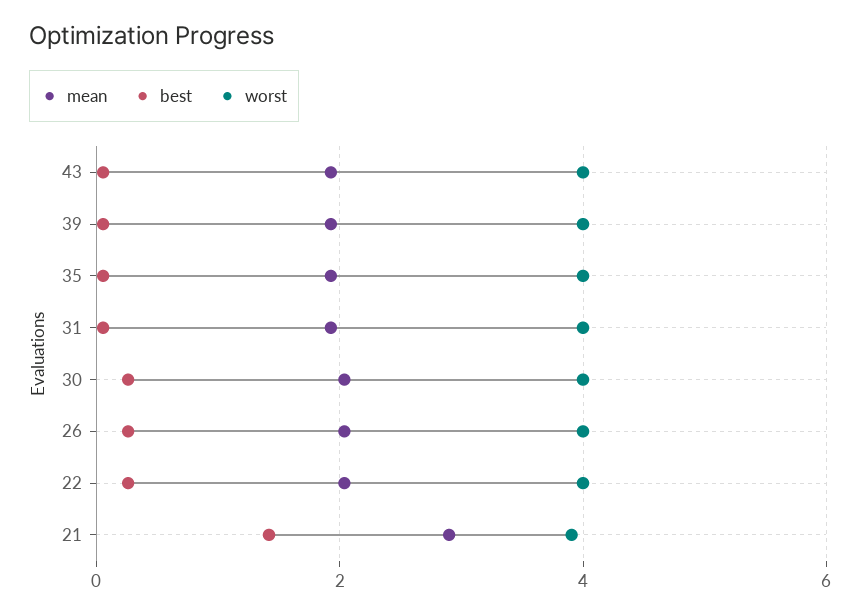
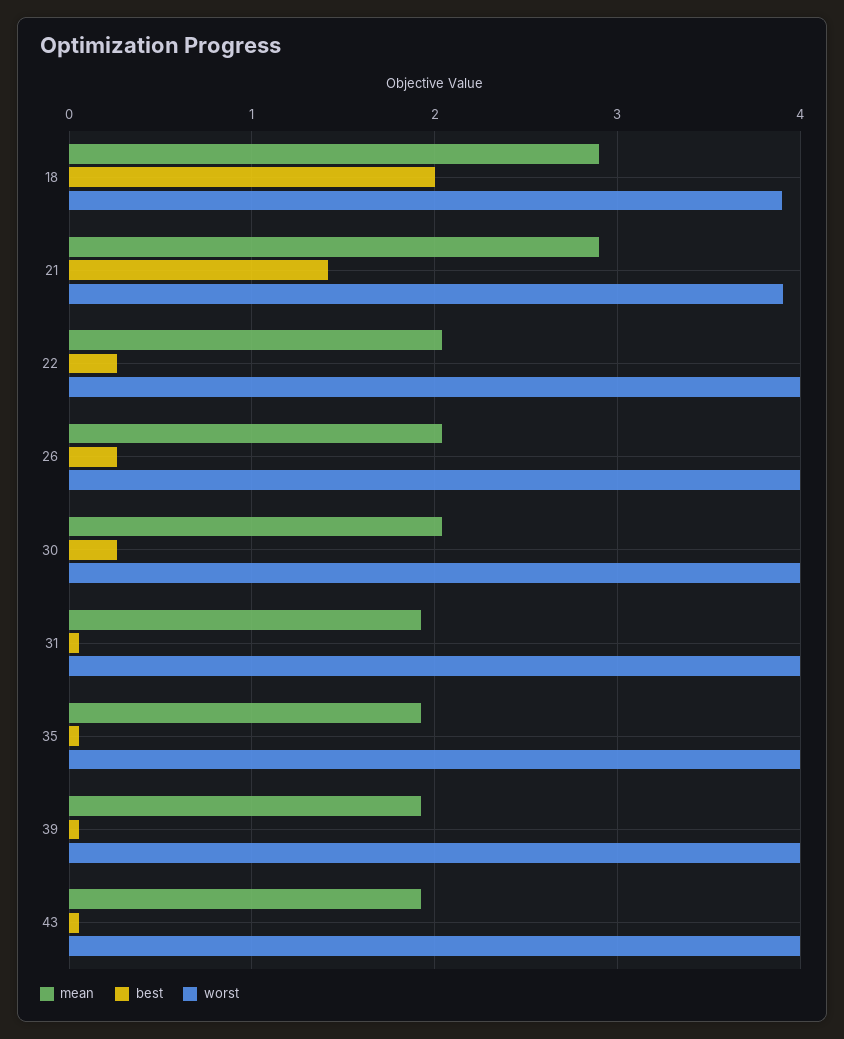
  {
    "mean": {
      "43": 1.9,
      "39": 1.9,
      "35": 1.9,
      "31": 1.9,
      "30": 2,
      "26": 2,
      "22": 2,
-     "21": 2.9
+     "21": 2.9,
+     "18": 2.9
    },
    "best": {
      "43": 0.1,
      "39": 0.1,
      "35": 0.1,
      "31": 0.1,
      "30": 0.3,
      "26": 0.3,
      "22": 0.3,
-     "21": 1.4
+     "21": 1.4,
+     "18": 2
    },
    "worst": {
      "43": 4,
      "39": 4,
      "35": 4,
      "31": 4,
      "30": 4,
      "26": 4,
      "22": 4,
-     "21": 3.9
+     "21": 3.9,
+     "18": 3.9
    }
  }

